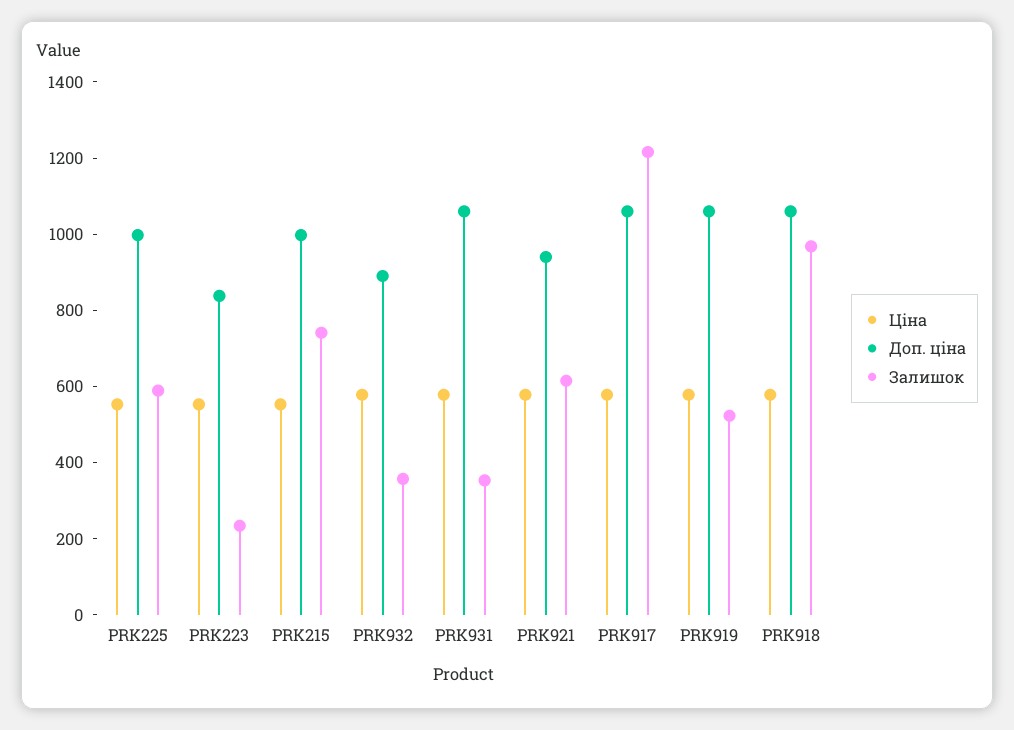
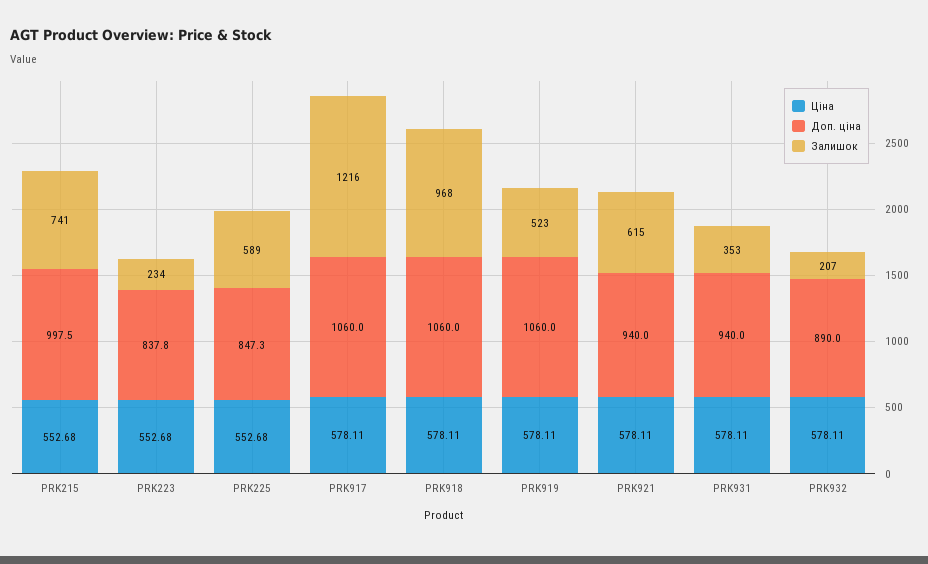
  {
    "Ціна": {
      "PRK225": 552.68,
      "PRK223": 552.68,
      "PRK215": 552.68,
      "PRK932": 578.11,
      "PRK931": 578.11,
      "PRK921": 578.11,
      "PRK917": 578.11,
      "PRK919": 578.11,
      "PRK918": 578.11
    },
    "Доп. ціна": {
-     "PRK225": 1000,
+     "PRK225": 847.3,
      "PRK223": 837.8,
      "PRK215": 997.5,
      "PRK932": 890,
-     "PRK931": 1050,
+     "PRK931": 940,
      "PRK921": 940,
      "PRK917": 1060,
      "PRK919": 1060,
      "PRK918": 1060
    },
    "Залишок": {
      "PRK225": 589,
      "PRK223": 234,
      "PRK215": 741,
-     "PRK932": 350,
+     "PRK932": 207,
      "PRK931": 353,
      "PRK921": 615,
      "PRK917": 1216,
      "PRK919": 523,
      "PRK918": 968
    }
  }

